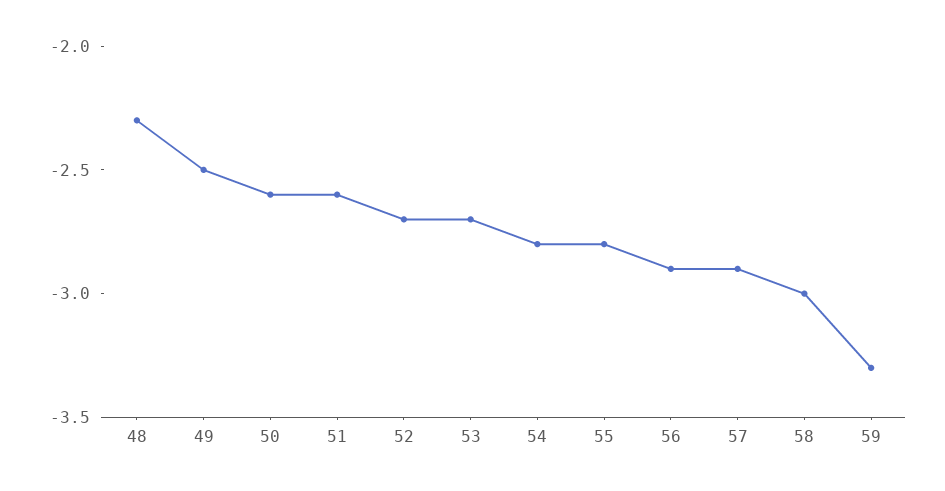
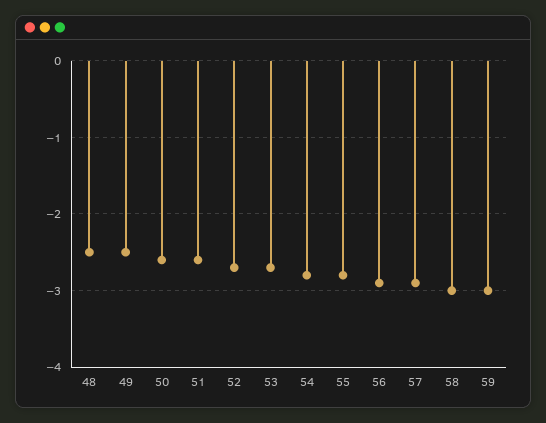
  {
-   "48": -2.3,
+   "48": -2.5,
    "49": -2.5,
    "50": -2.6,
    "51": -2.6,
    "52": -2.7,
    "53": -2.7,
    "54": -2.8,
    "55": -2.8,
    "56": -2.9,
    "57": -2.9,
    "58": -3,
-   "59": -3.3
+   "59": -3
  }

